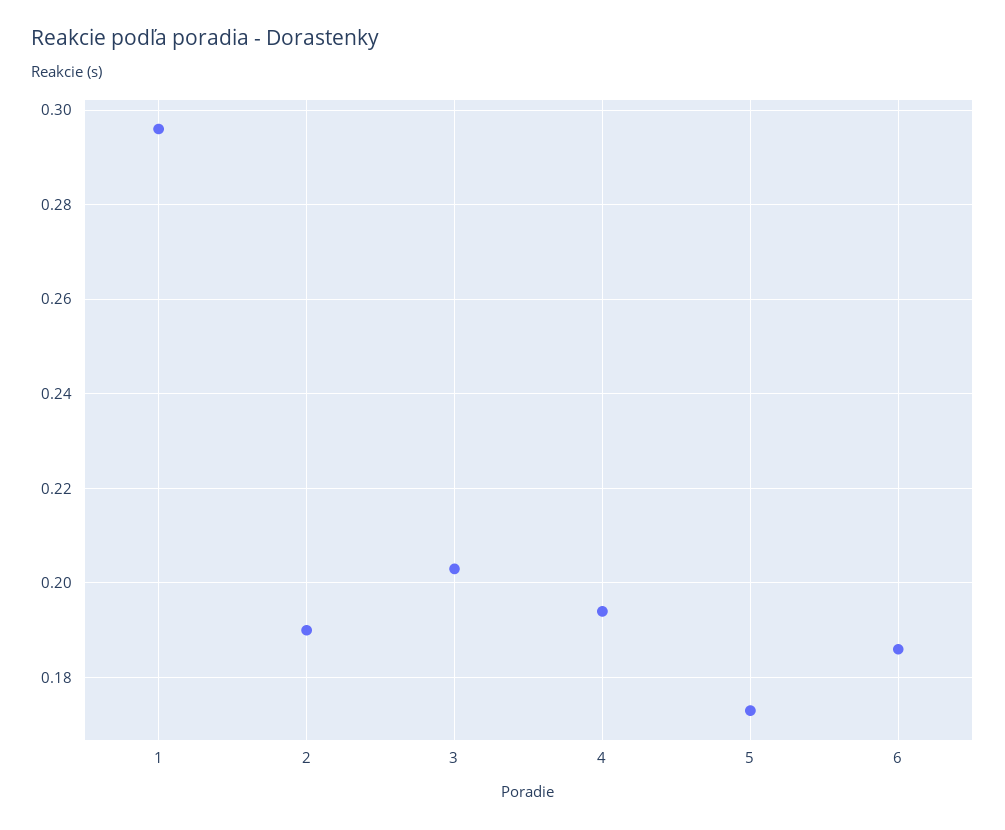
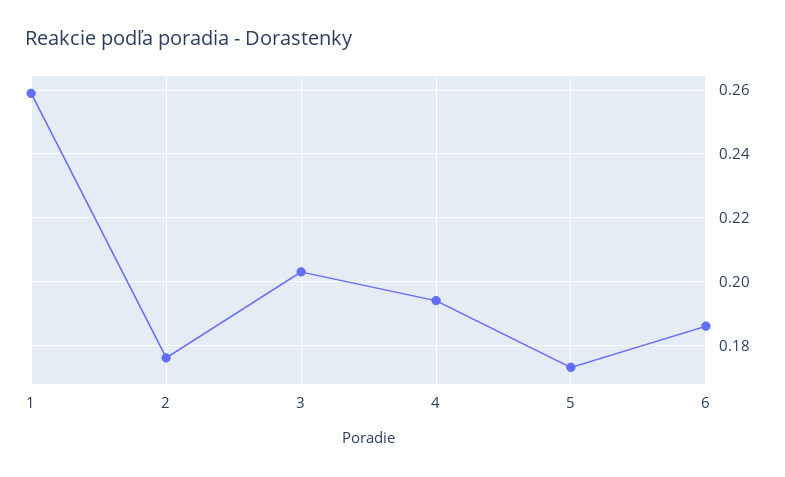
  {
-   "1": 0.295,
+   "1": 0.26,
-   "2": 0.19,
+   "2": 0.175,
    "3": 0.205,
    "4": 0.195,
    "5": 0.175,
    "6": 0.185
  }

